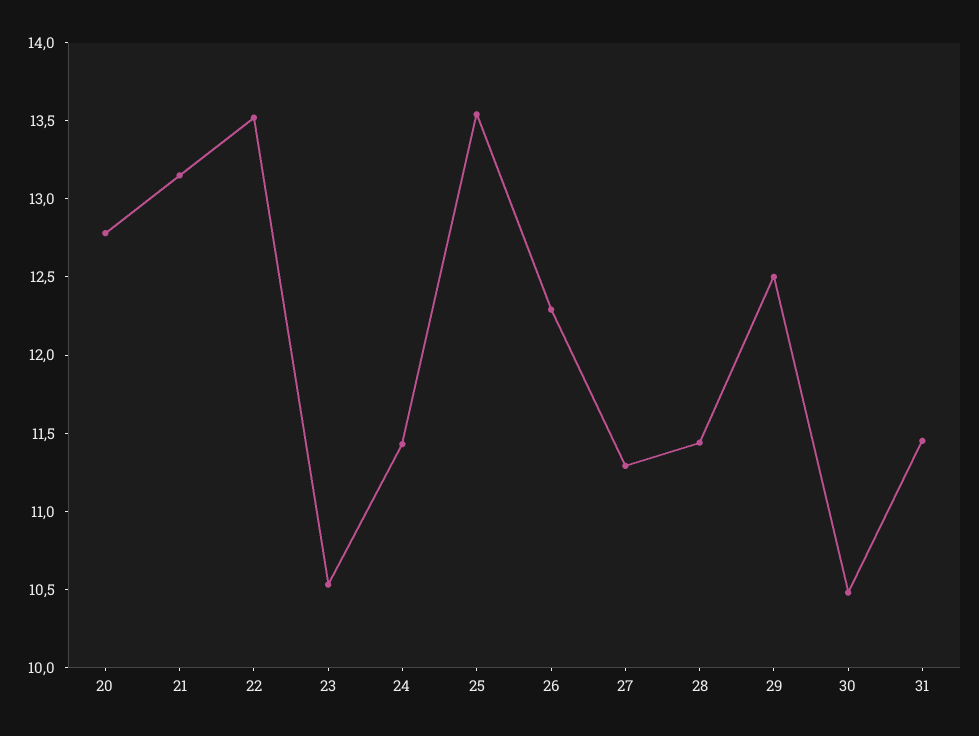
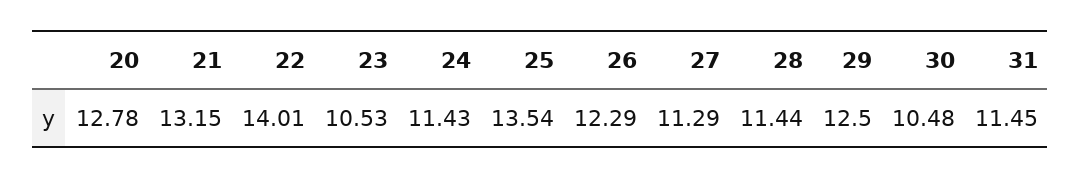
  {
    "20": 12.78,
    "21": 13.15,
-   "22": 13.5,
+   "22": 14.01,
    "23": 10.53,
    "24": 11.43,
    "25": 13.54,
    "26": 12.29,
    "27": 11.29,
    "28": 11.44,
    "29": 12.5,
    "30": 10.48,
    "31": 11.45
  }

